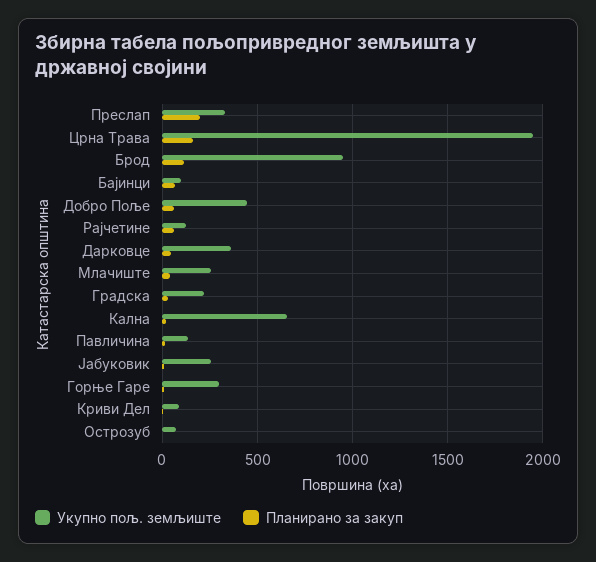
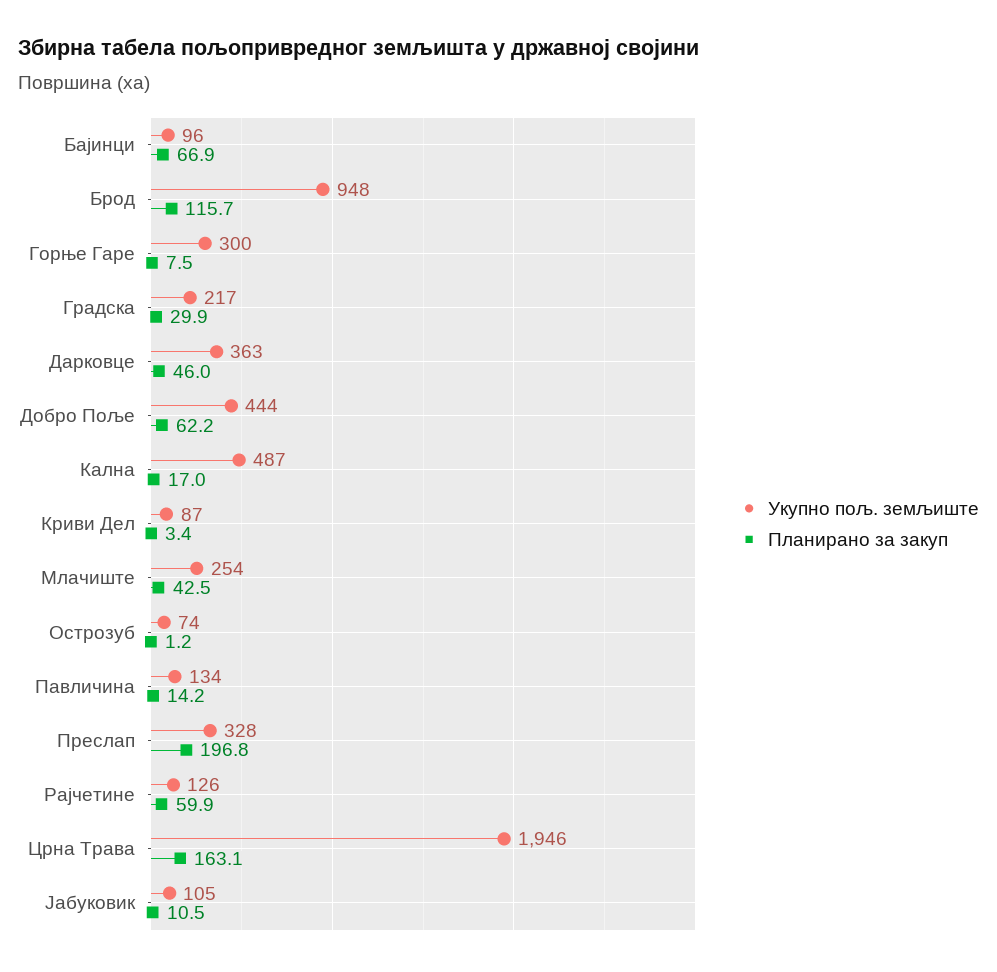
  {
    "Укупно пољ. земљиште": {
      "Преслап": 328,
      "Црна Трава": 1946,
      "Брод": 948,
      "Бајинци": 96,
      "Добро Поље": 444,
      "Рајчетине": 126,
      "Дарковце": 363,
      "Млачиште": 254,
      "Градска": 217,
-     "Кална": 650,
+     "Кална": 487,
      "Павличина": 134,
-     "Јабуковик": 250,
+     "Јабуковик": 105,
      "Горње Гаре": 300,
      "Криви Дел": 87,
      "Острозуб": 74
    },
    "Планирано за закуп": {
      "Преслап": 196.8,
      "Црна Трава": 163.1,
      "Брод": 115.7,
      "Бајинци": 66.9,
      "Добро Поље": 62.2,
      "Рајчетине": 59.9,
      "Дарковце": 46,
      "Млачиште": 42.5,
      "Градска": 29.9,
      "Кална": 17,
      "Павличина": 14.2,
      "Јабуковик": 10.5,
      "Горње Гаре": 7.5,
      "Криви Дел": 3.4,
      "Острозуб": 1.2
    }
  }

